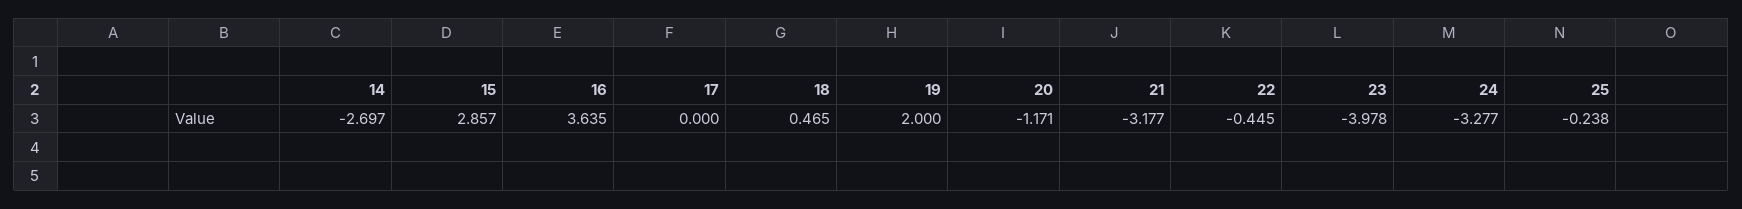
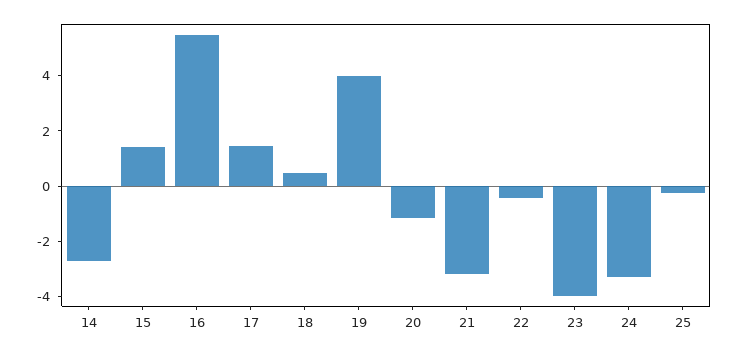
  {
    "14": -2.697,
-   "15": 2.857,
+   "15": 1.5,
-   "16": 3.635,
+   "16": 5.5,
-   "17": 0,
+   "17": 1.5,
    "18": 0.465,
-   "19": 2,
+   "19": 4,
    "20": -1.171,
    "21": -3.177,
    "22": -0.445,
    "23": -3.978,
    "24": -3.277,
    "25": -0.238
  }

